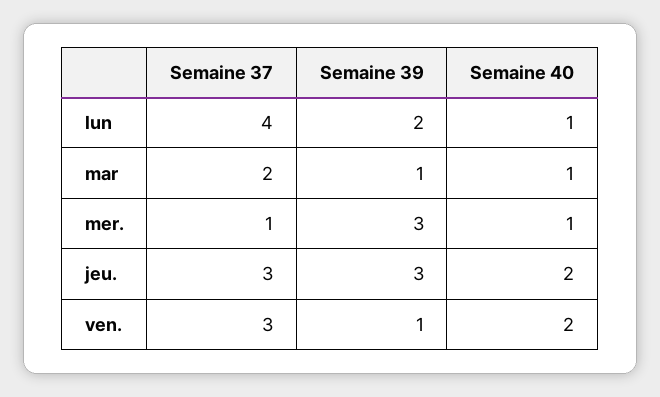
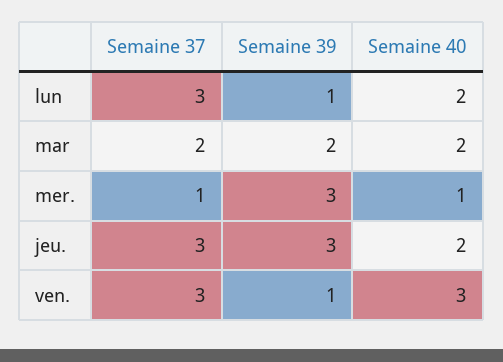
  {
    "Semaine 37": {
-     "lun": 4,
+     "lun": 3,
      "mar": 2,
      "mer.": 1,
      "jeu.": 3,
      "ven.": 3
    },
    "Semaine 39": {
-     "lun": 2,
+     "lun": 1,
-     "mar": 1,
+     "mar": 2,
      "mer.": 3,
      "jeu.": 3,
      "ven.": 1
    },
    "Semaine 40": {
-     "lun": 1,
+     "lun": 2,
-     "mar": 1,
+     "mar": 2,
      "mer.": 1,
      "jeu.": 2,
-     "ven.": 2
+     "ven.": 3
    }
  }

